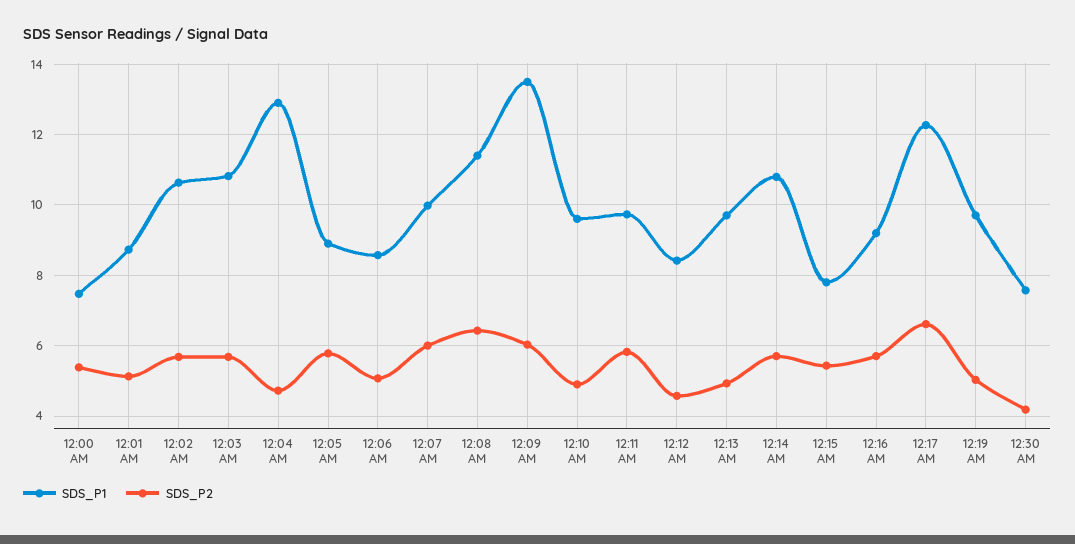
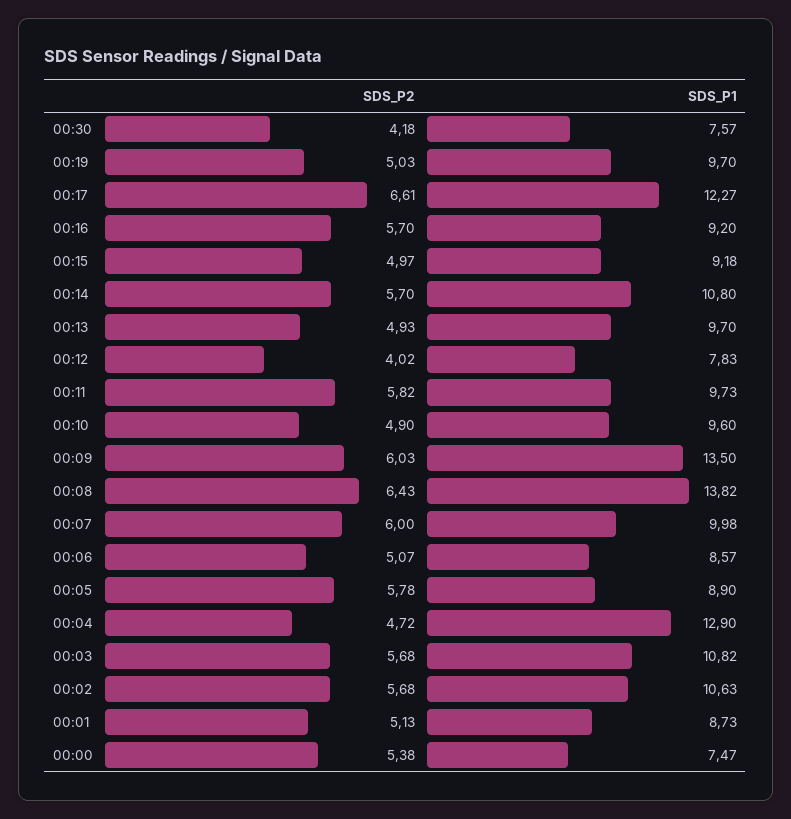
  {
    "SDS_P1": {
      "12:00 AM": 7.47,
      "12:01 AM": 8.73,
      "12:02 AM": 10.63,
      "12:03 AM": 10.82,
      "12:04 AM": 12.9,
      "12:05 AM": 8.9,
      "12:06 AM": 8.57,
      "12:07 AM": 9.98,
-     "12:08 AM": 11.4,
+     "12:08 AM": 13.82,
      "12:09 AM": 13.5,
      "12:10 AM": 9.6,
      "12:11 AM": 9.73,
-     "12:12 AM": 8.4,
+     "12:12 AM": 7.83,
      "12:13 AM": 9.7,
      "12:14 AM": 10.8,
-     "12:15 AM": 7.8,
+     "12:15 AM": 9.18,
      "12:16 AM": 9.2,
      "12:17 AM": 12.27,
      "12:19 AM": 9.7,
      "12:30 AM": 7.57
    },
    "SDS_P2": {
      "12:00 AM": 5.38,
      "12:01 AM": 5.13,
      "12:02 AM": 5.68,
      "12:03 AM": 5.68,
      "12:04 AM": 4.72,
      "12:05 AM": 5.78,
      "12:06 AM": 5.07,
      "12:07 AM": 6,
      "12:08 AM": 6.43,
      "12:09 AM": 6.03,
      "12:10 AM": 4.9,
      "12:11 AM": 5.82,
-     "12:12 AM": 4.6,
+     "12:12 AM": 4.02,
      "12:13 AM": 4.93,
      "12:14 AM": 5.7,
-     "12:15 AM": 5.4,
+     "12:15 AM": 4.97,
      "12:16 AM": 5.7,
      "12:17 AM": 6.61,
      "12:19 AM": 5.03,
      "12:30 AM": 4.18
    }
  }

